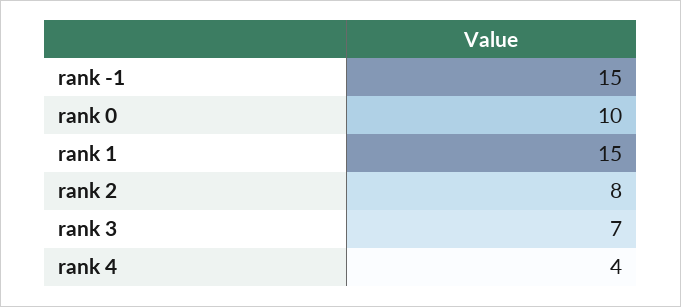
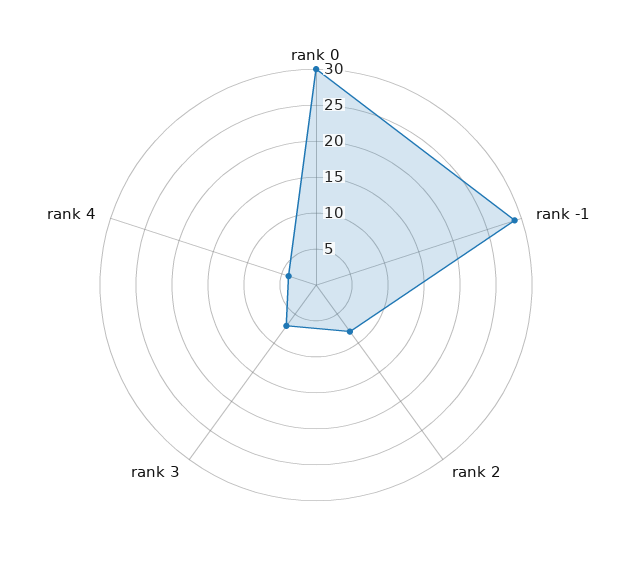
  {
-   "rank -1": 15,
+   "rank -1": 30,
-   "rank 0": 10,
+   "rank 0": 30,
-   "rank 1": 15,
    "rank 2": 8,
    "rank 3": 7,
    "rank 4": 4
  }

